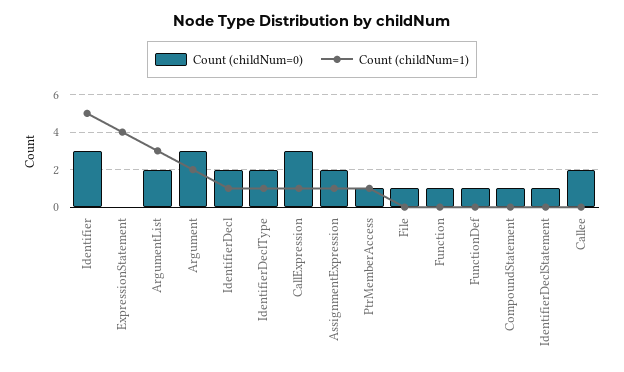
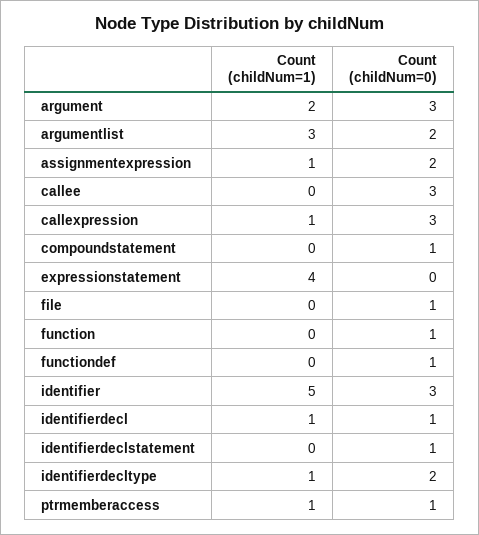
  {
    "Count (childNum=0)": {
      "Identifier": 3,
      "ExpressionStatement": 0,
      "ArgumentList": 2,
      "Argument": 3,
-     "IdentifierDecl": 2,
+     "IdentifierDecl": 1,
      "IdentifierDeclType": 2,
      "CallExpression": 3,
      "AssignmentExpression": 2,
      "PtrMemberAccess": 1,
      "File": 1,
      "Function": 1,
      "FunctionDef": 1,
      "CompoundStatement": 1,
      "IdentifierDeclStatement": 1,
-     "Callee": 2
+     "Callee": 3
    },
    "Count (childNum=1)": {
      "Identifier": 5,
      "ExpressionStatement": 4,
      "ArgumentList": 3,
      "Argument": 2,
      "IdentifierDecl": 1,
      "IdentifierDeclType": 1,
      "CallExpression": 1,
      "AssignmentExpression": 1,
      "PtrMemberAccess": 1,
      "File": 0,
      "Function": 0,
      "FunctionDef": 0,
      "CompoundStatement": 0,
      "IdentifierDeclStatement": 0,
      "Callee": 0
    }
  }

